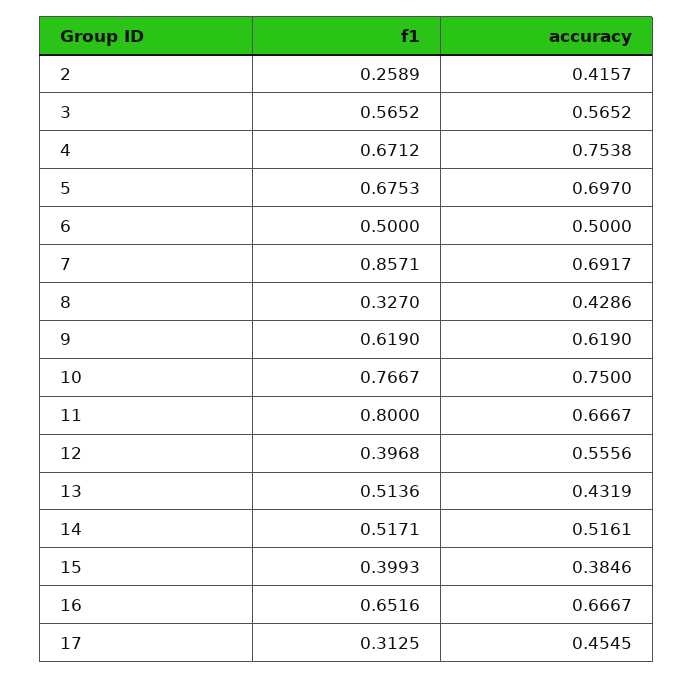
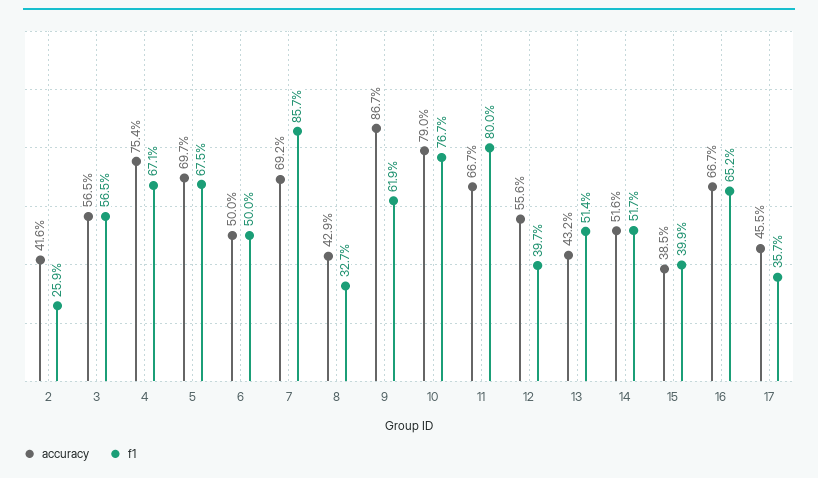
  {
    "f1": {
      "2": 0.2589,
      "3": 0.5652,
      "4": 0.6712,
      "5": 0.6753,
      "6": 0.5,
      "7": 0.8571,
      "8": 0.327,
      "9": 0.619,
      "10": 0.7667,
      "11": 0.8,
      "12": 0.3968,
      "13": 0.5136,
      "14": 0.5171,
      "15": 0.3993,
      "16": 0.6516,
-     "17": 0.3125
+     "17": 0.357
    },
    "accuracy": {
      "2": 0.4157,
      "3": 0.5652,
      "4": 0.7538,
      "5": 0.697,
      "6": 0.5,
      "7": 0.6917,
      "8": 0.4286,
-     "9": 0.619,
+     "9": 0.867,
-     "10": 0.75,
+     "10": 0.79,
      "11": 0.6667,
      "12": 0.5556,
      "13": 0.4319,
      "14": 0.5161,
      "15": 0.3846,
      "16": 0.6667,
      "17": 0.4545
    }
  }

